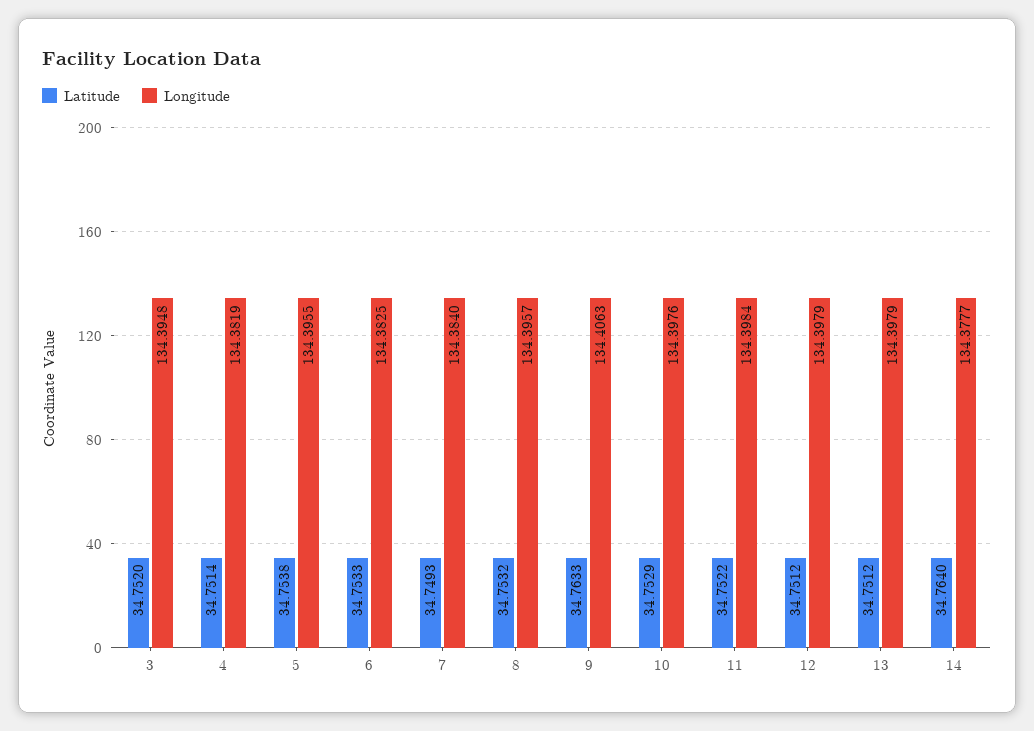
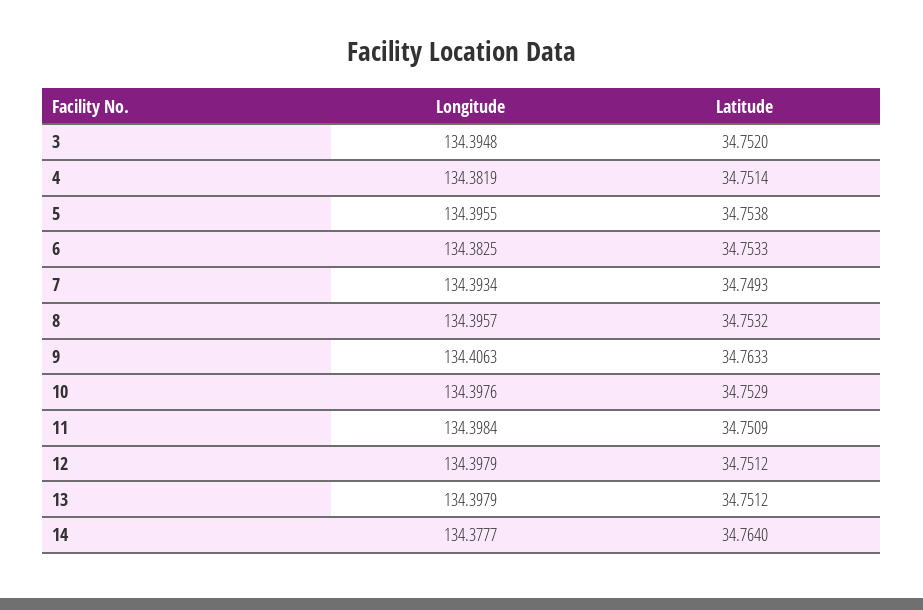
  {
    "Latitude": {
      "3": 34.752,
      "4": 34.7514,
      "5": 34.7538,
      "6": 34.7533,
      "7": 34.7493,
      "8": 34.7532,
      "9": 34.7633,
      "10": 34.7529,
-     "11": 34.7522,
+     "11": 34.7509,
      "12": 34.7512,
      "13": 34.7512,
      "14": 34.764
    },
    "Longitude": {
      "3": 134.3948,
      "4": 134.3819,
      "5": 134.3955,
      "6": 134.3825,
-     "7": 134.384,
+     "7": 134.3934,
      "8": 134.3957,
      "9": 134.4063,
      "10": 134.3976,
      "11": 134.3984,
      "12": 134.3979,
      "13": 134.3979,
      "14": 134.3777
    }
  }

